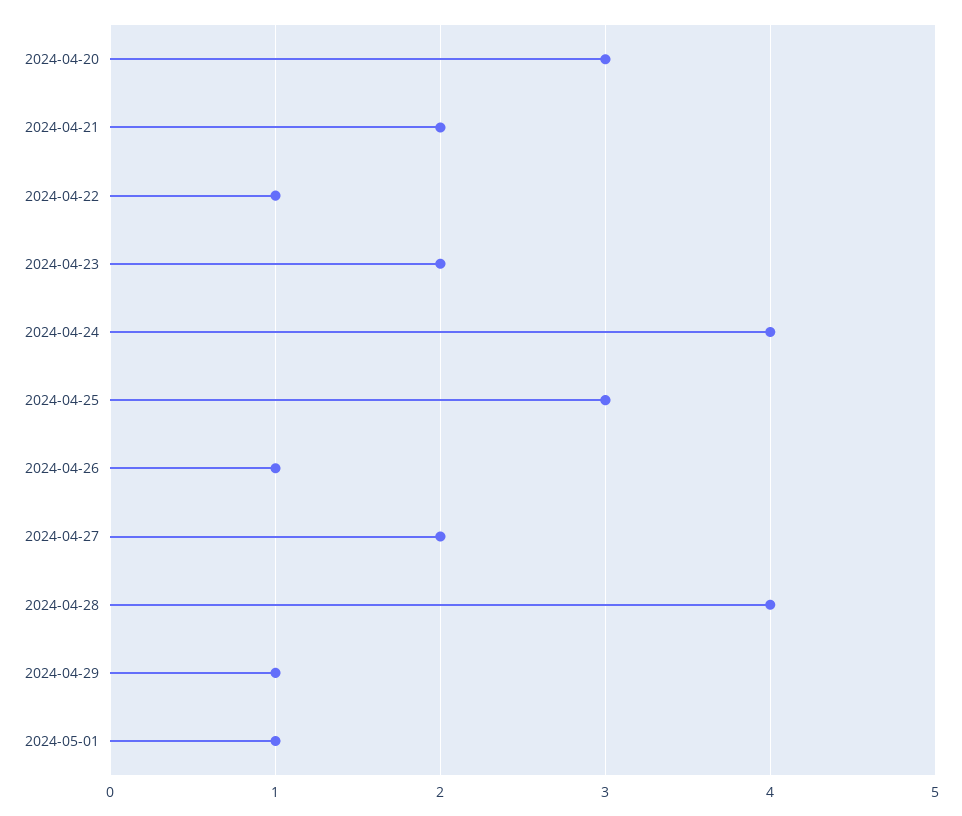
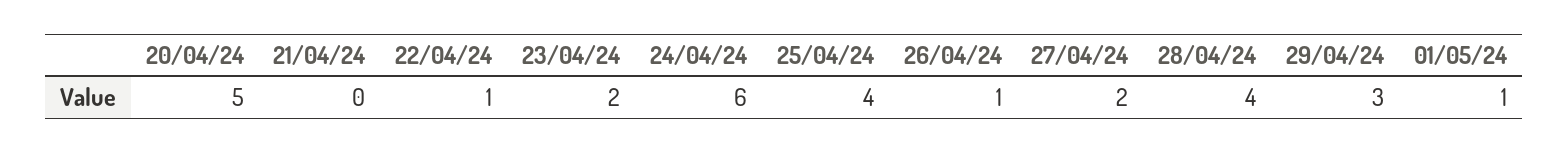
  {
-   "2024-04-20": 3,
+   "2024-04-20": 5,
-   "2024-04-21": 2,
+   "2024-04-21": 0,
    "2024-04-22": 1,
    "2024-04-23": 2,
-   "2024-04-24": 4,
+   "2024-04-24": 6,
-   "2024-04-25": 3,
+   "2024-04-25": 4,
    "2024-04-26": 1,
    "2024-04-27": 2,
    "2024-04-28": 4,
-   "2024-04-29": 1,
+   "2024-04-29": 3,
    "2024-05-01": 1
  }

